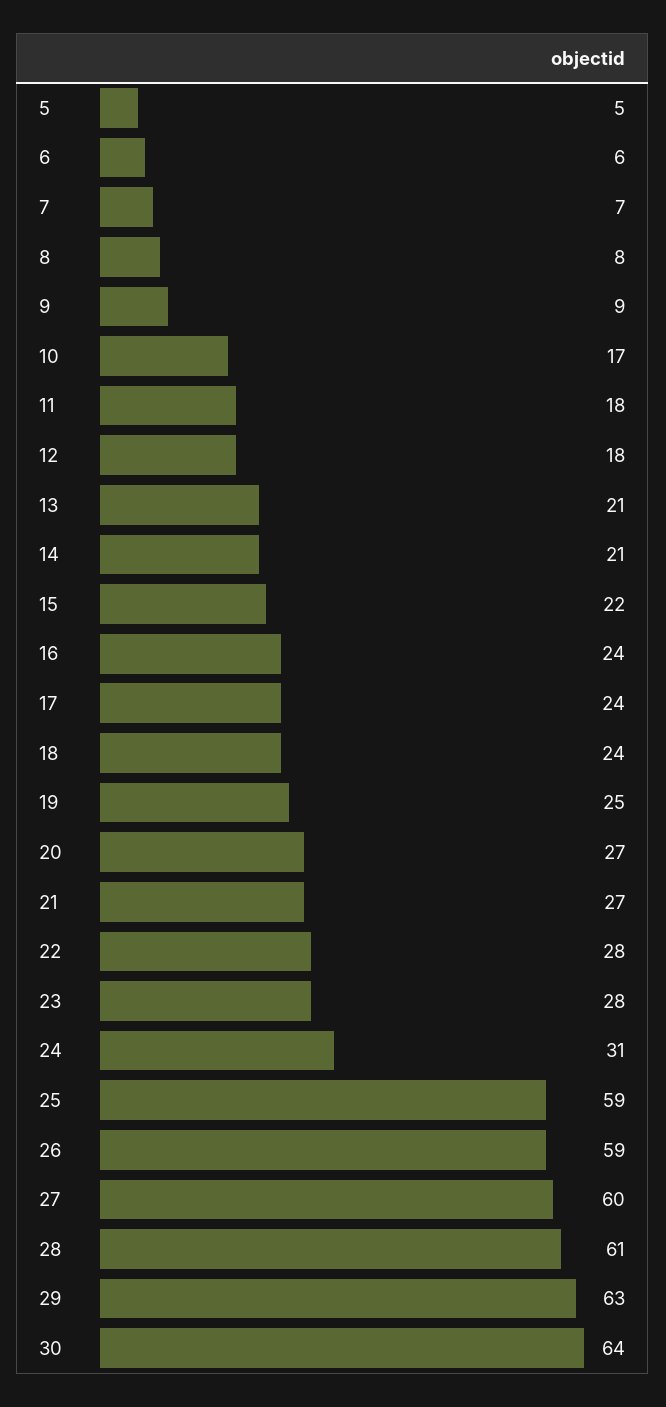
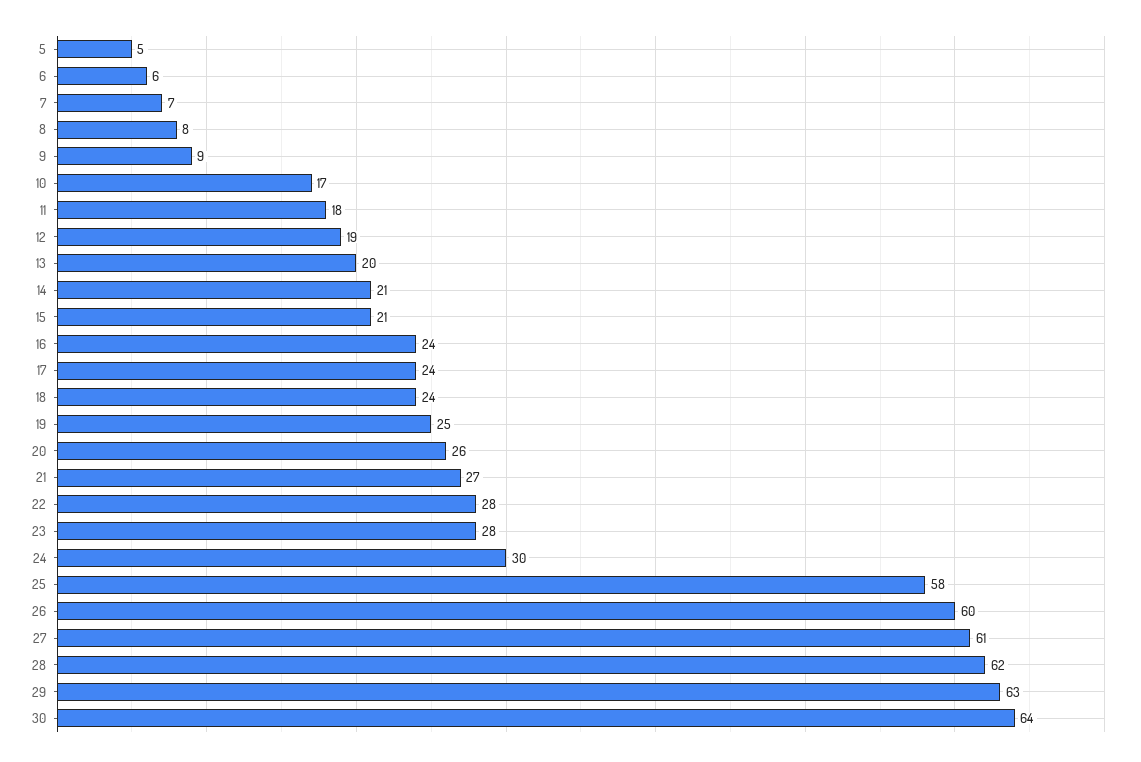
  {
    "5": 5,
    "6": 6,
    "7": 7,
    "8": 8,
    "9": 9,
    "10": 17,
    "11": 18,
-   "12": 18,
+   "12": 19,
-   "13": 21,
+   "13": 20,
    "14": 21,
-   "15": 22,
+   "15": 21,
    "16": 24,
    "17": 24,
    "18": 24,
    "19": 25,
-   "20": 27,
+   "20": 26,
    "21": 27,
    "22": 28,
    "23": 28,
-   "24": 31,
+   "24": 30,
-   "25": 59,
+   "25": 58,
-   "26": 59,
+   "26": 60,
-   "27": 60,
+   "27": 61,
-   "28": 61,
+   "28": 62,
    "29": 63,
    "30": 64
  }

